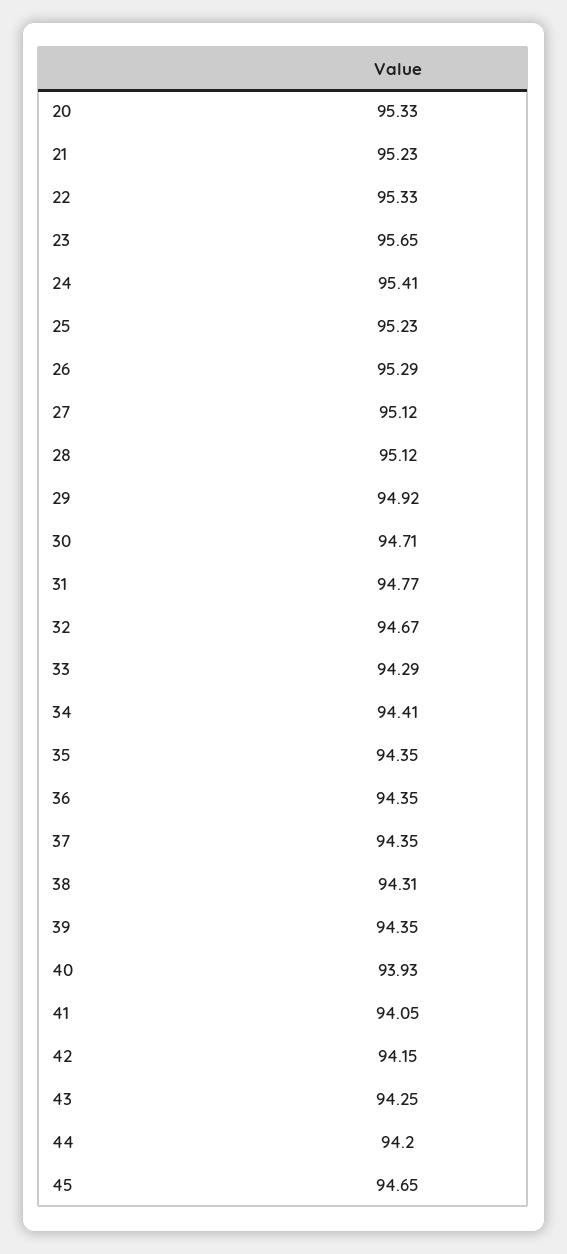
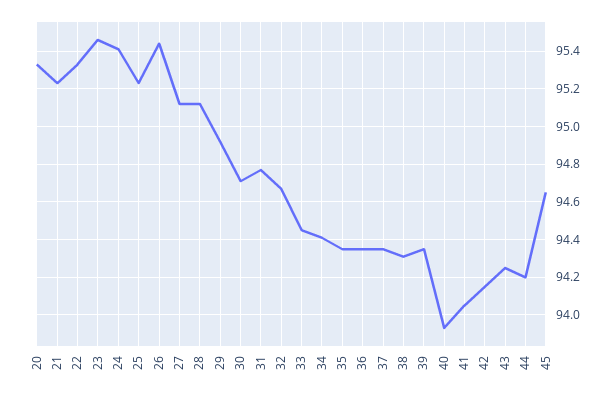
  {
    "20": 95.33,
    "21": 95.23,
    "22": 95.33,
-   "23": 95.65,
+   "23": 95.45,
    "24": 95.41,
    "25": 95.23,
-   "26": 95.29,
+   "26": 95.45,
    "27": 95.12,
    "28": 95.12,
    "29": 94.92,
    "30": 94.71,
    "31": 94.77,
    "32": 94.67,
-   "33": 94.29,
+   "33": 94.45,
    "34": 94.41,
    "35": 94.35,
    "36": 94.35,
    "37": 94.35,
    "38": 94.31,
    "39": 94.35,
    "40": 93.93,
    "41": 94.05,
    "42": 94.15,
    "43": 94.25,
    "44": 94.2,
    "45": 94.65
  }

